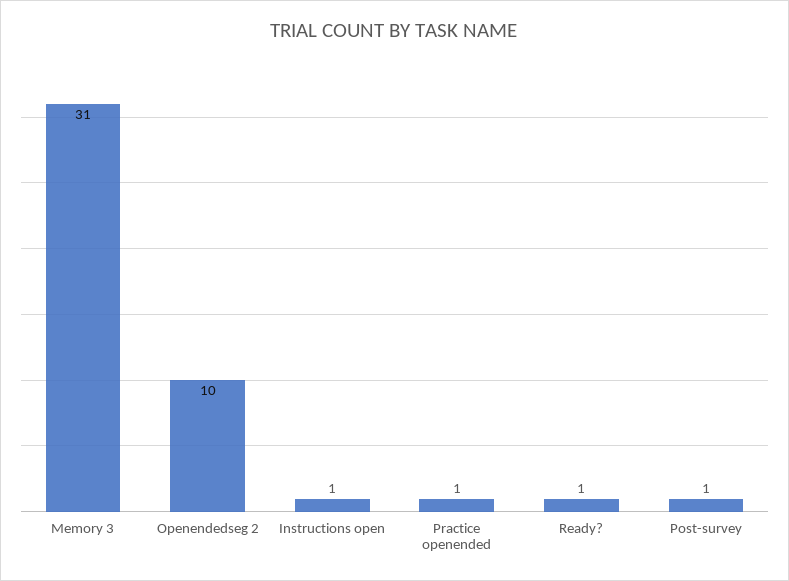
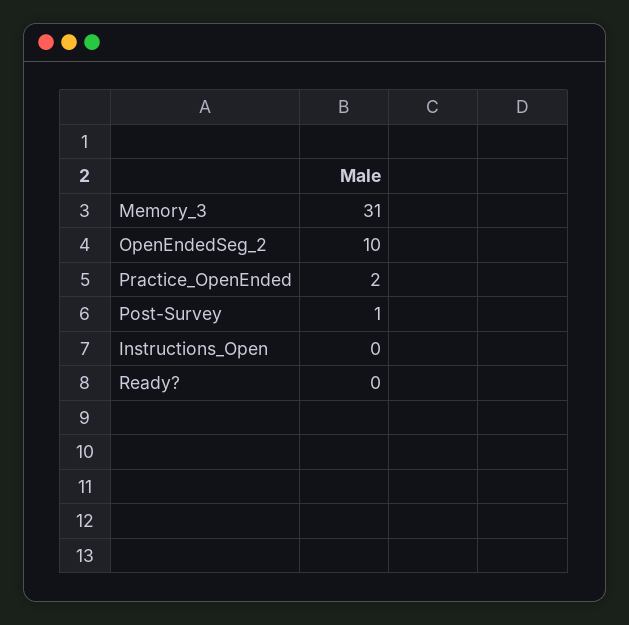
  {
    "Memory 3": 31,
    "Openendedseg 2": 10,
-   "Instructions open": 1,
+   "Instructions open": 0,
-   "Practice openended": 1,
+   "Practice openended": 2,
-   "Ready?": 1,
+   "Ready?": 0,
    "Post-survey": 1
  }

